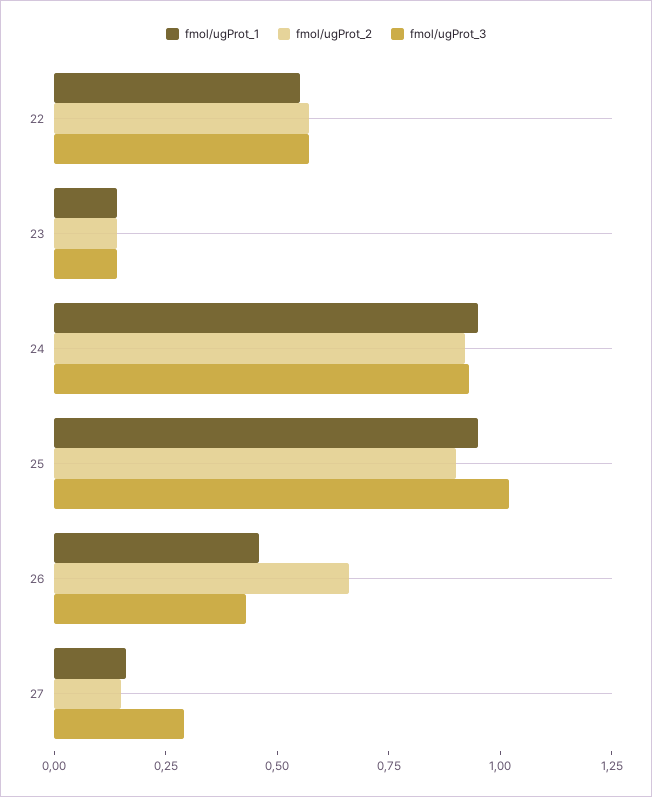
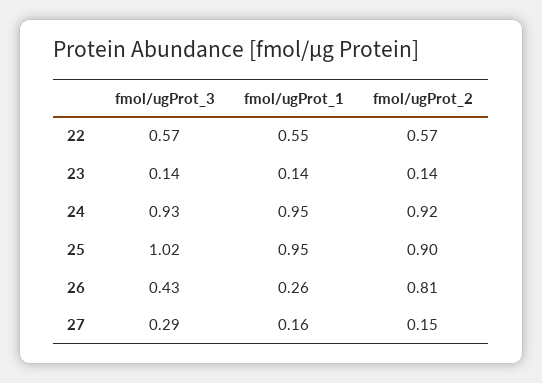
  {
    "fmol/ugProt_1": {
      "22": 0.55,
      "23": 0.14,
      "24": 0.95,
      "25": 0.95,
-     "26": 0.45,
+     "26": 0.26,
      "27": 0.16
    },
    "fmol/ugProt_2": {
      "22": 0.57,
      "23": 0.14,
      "24": 0.92,
      "25": 0.9,
-     "26": 0.65,
+     "26": 0.81,
      "27": 0.15
    },
    "fmol/ugProt_3": {
      "22": 0.57,
      "23": 0.14,
      "24": 0.93,
      "25": 1.02,
      "26": 0.43,
      "27": 0.29
    }
  }

